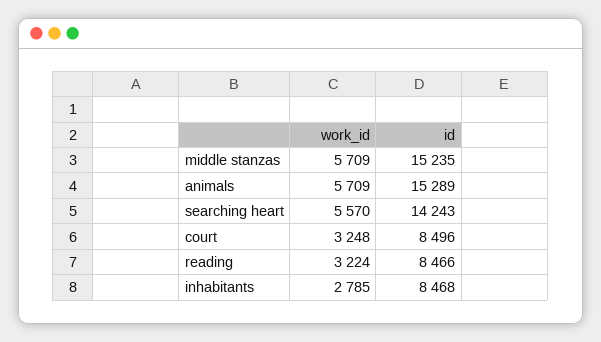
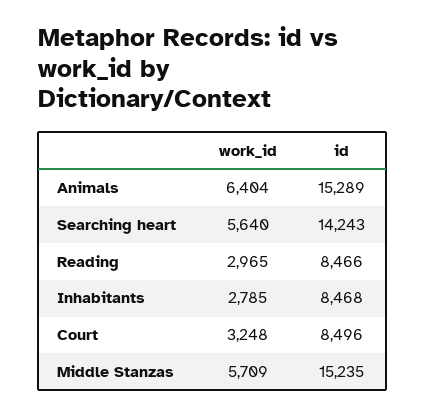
  {
    "work_id": {
      "middle stanzas": 5709,
-     "animals": 5709,
+     "animals": 6404,
-     "searching heart": 5570,
+     "searching heart": 5640,
      "court": 3248,
-     "reading": 3224,
+     "reading": 2965,
      "inhabitants": 2785
    },
    "id": {
      "middle stanzas": 15235,
      "animals": 15289,
      "searching heart": 14243,
      "court": 8496,
      "reading": 8466,
      "inhabitants": 8468
    }
  }

